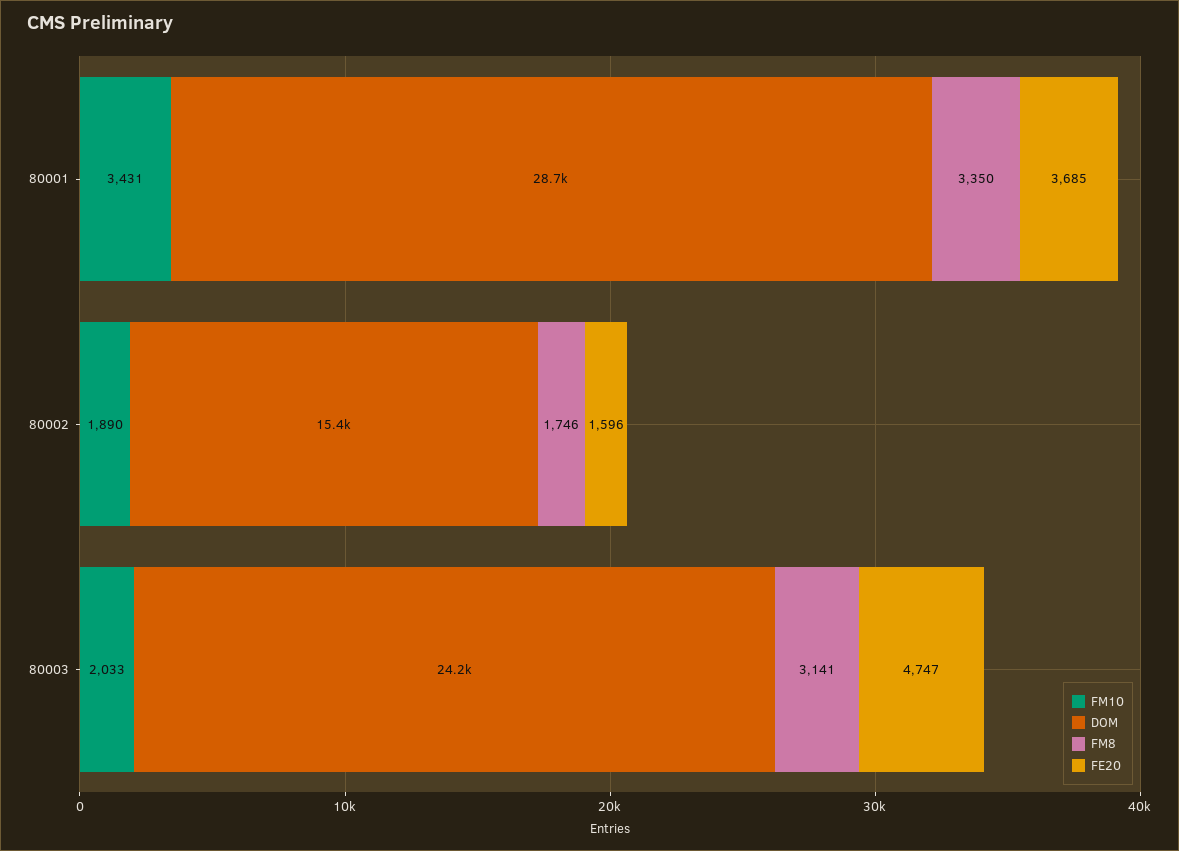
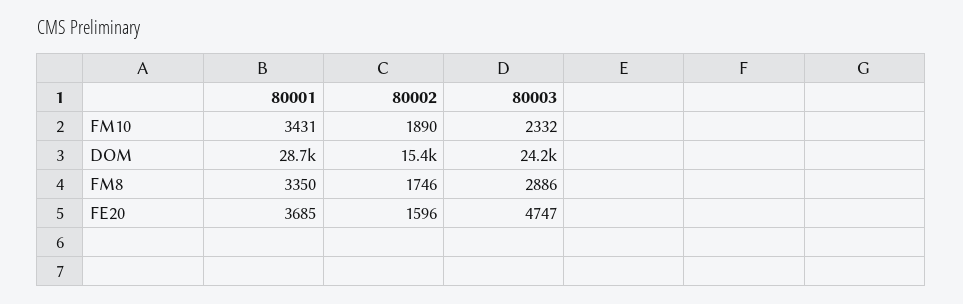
  {
    "FM10": {
      "80001": 3431,
      "80002": 1890,
-     "80003": 2033
+     "80003": 2332
    },
    "DOM": {
      "80001": 28700,
      "80002": 15400,
      "80003": 24200
    },
    "FM8": {
      "80001": 3350,
      "80002": 1746,
-     "80003": 3141
+     "80003": 2886
    },
    "FE20": {
      "80001": 3685,
      "80002": 1596,
      "80003": 4747
    }
  }

